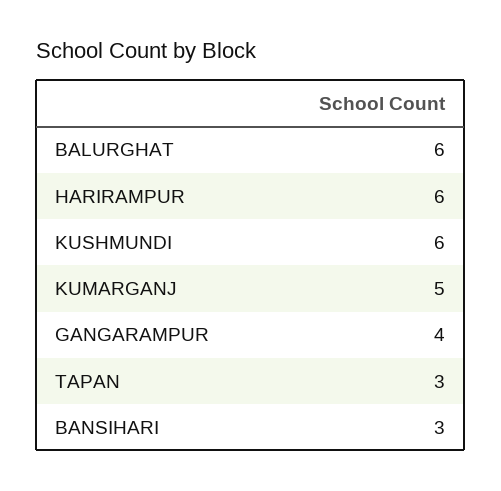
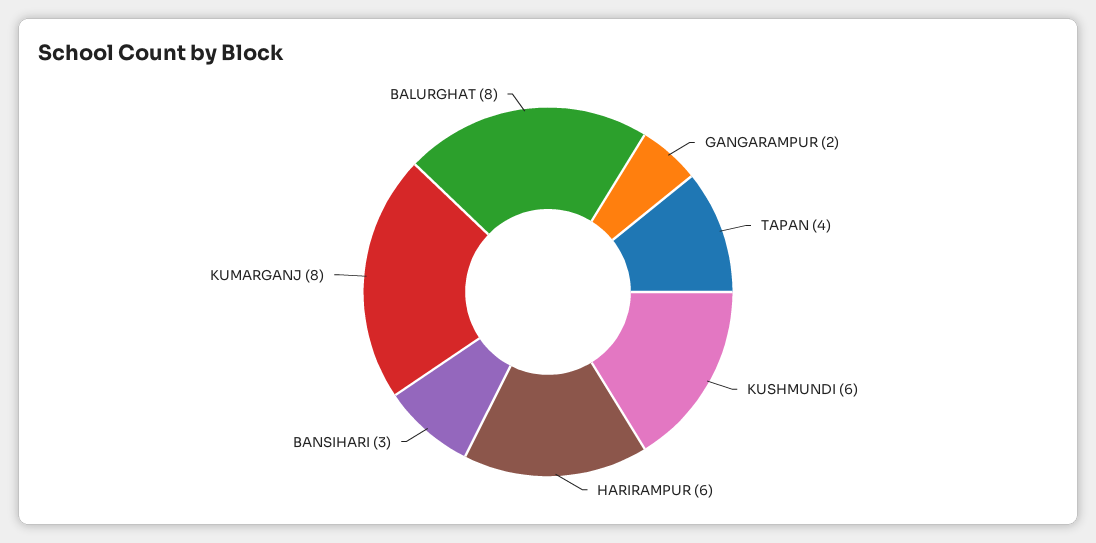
  {
-   "BALURGHAT": 6,
+   "BALURGHAT": 8,
    "HARIRAMPUR": 6,
    "KUSHMUNDI": 6,
-   "KUMARGANJ": 5,
+   "KUMARGANJ": 8,
-   "GANGARAMPUR": 4,
+   "GANGARAMPUR": 2,
-   "TAPAN": 3,
+   "TAPAN": 4,
    "BANSIHARI": 3
  }

